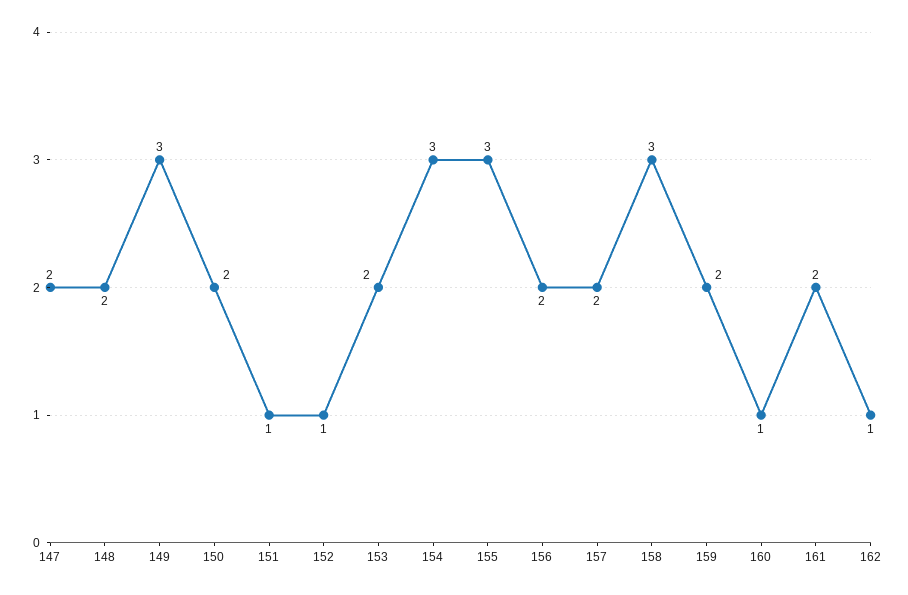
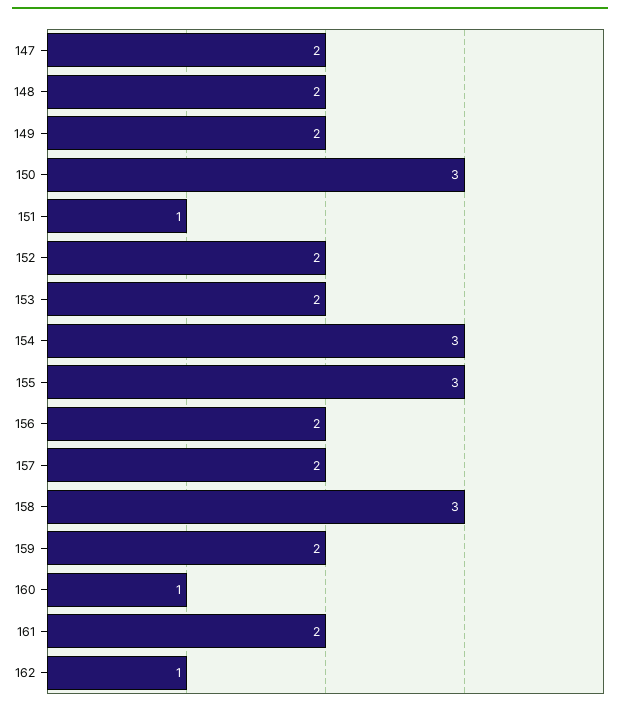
  {
    "147": 2,
    "148": 2,
-   "149": 3,
+   "149": 2,
-   "150": 2,
+   "150": 3,
    "151": 1,
-   "152": 1,
+   "152": 2,
    "153": 2,
    "154": 3,
    "155": 3,
    "156": 2,
    "157": 2,
    "158": 3,
    "159": 2,
    "160": 1,
    "161": 2,
    "162": 1
  }

